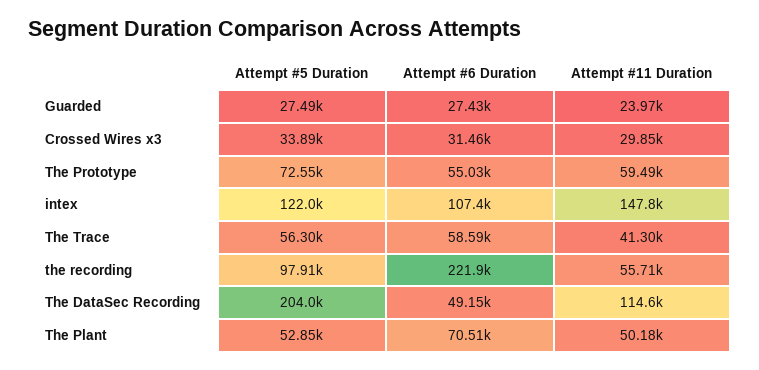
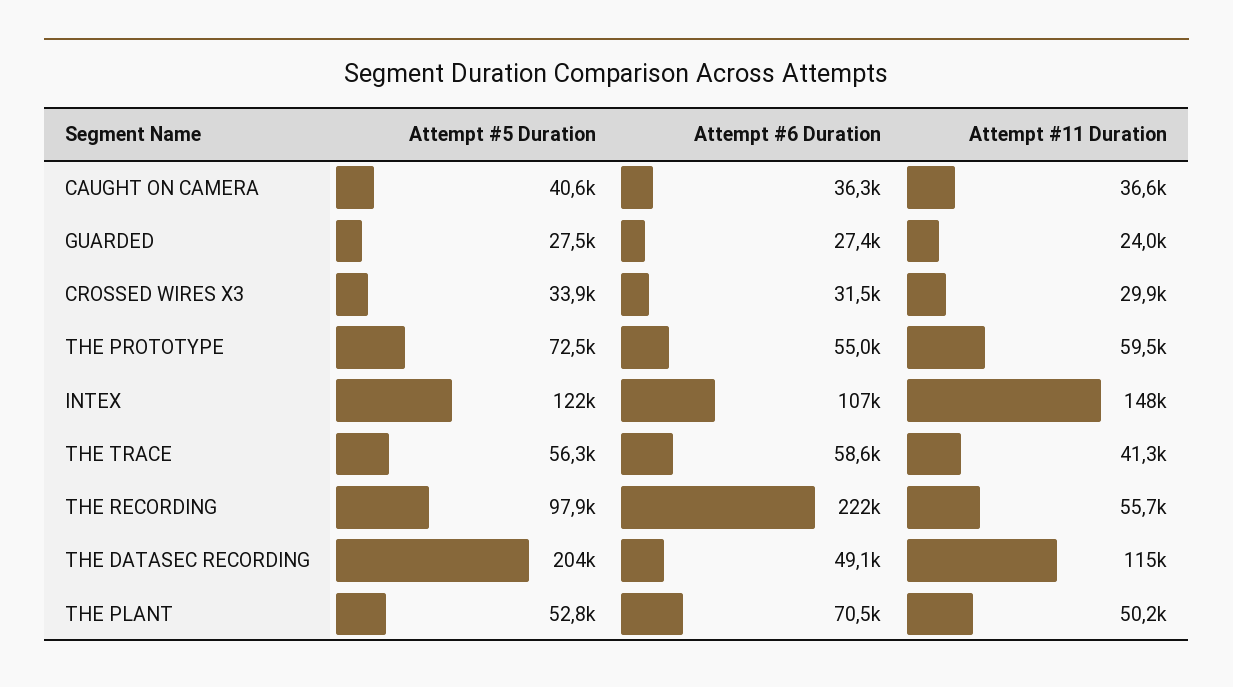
  {
    "Attempt #5 Duration": {
      "Guarded": 27490,
      "Crossed Wires x3": 33890,
      "The Prototype": 72550,
      "intex": 122000,
      "The Trace": 56300,
      "the recording": 97910,
      "The DataSec Recording": 204000,
-     "The Plant": 52850
+     "The Plant": 52850,
+     "CAUGHT ON CAMERA": 40600
    },
    "Attempt #6 Duration": {
      "Guarded": 27430,
      "Crossed Wires x3": 31460,
      "The Prototype": 55030,
      "intex": 107400,
      "The Trace": 58590,
      "the recording": 221900,
      "The DataSec Recording": 49150,
-     "The Plant": 70510
+     "The Plant": 70510,
+     "CAUGHT ON CAMERA": 36300
    },
    "Attempt #11 Duration": {
      "Guarded": 23970,
      "Crossed Wires x3": 29850,
      "The Prototype": 59490,
      "intex": 147800,
      "The Trace": 41300,
      "the recording": 55710,
      "The DataSec Recording": 114600,
-     "The Plant": 50180
+     "The Plant": 50180,
+     "CAUGHT ON CAMERA": 36600
    }
  }

